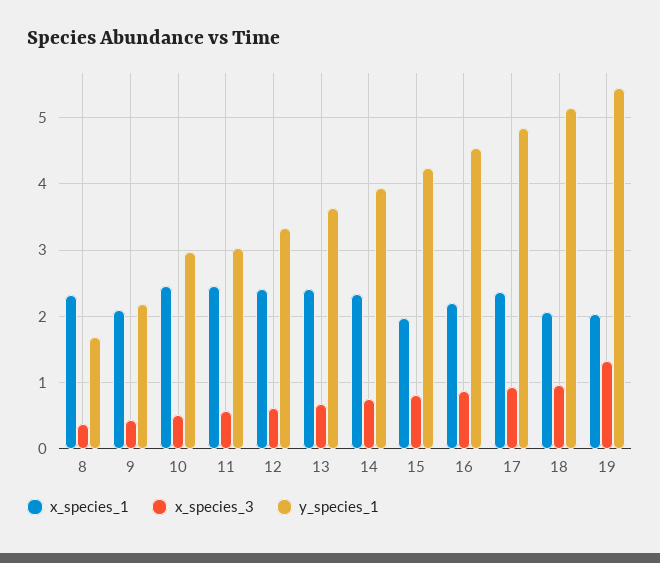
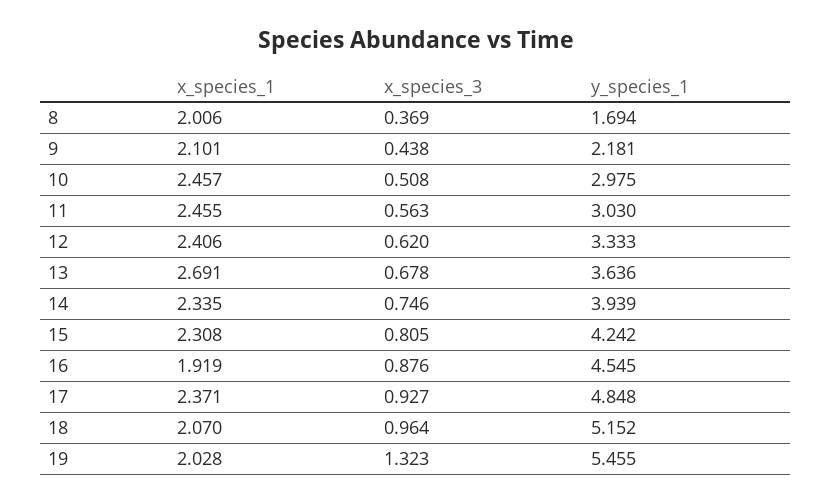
  {
    "x_species_1": {
-     "8": 2.3,
+     "8": 2.006,
      "9": 2.101,
      "10": 2.457,
      "11": 2.455,
      "12": 2.406,
-     "13": 2.4,
+     "13": 2.691,
      "14": 2.335,
-     "15": 2,
+     "15": 2.308,
-     "16": 2.2,
+     "16": 1.919,
      "17": 2.371,
      "18": 2.07,
      "19": 2.028
    },
    "x_species_3": {
      "8": 0.369,
      "9": 0.438,
      "10": 0.508,
      "11": 0.563,
      "12": 0.62,
      "13": 0.678,
      "14": 0.746,
      "15": 0.805,
      "16": 0.876,
      "17": 0.927,
      "18": 0.964,
      "19": 1.323
    },
    "y_species_1": {
      "8": 1.694,
      "9": 2.181,
      "10": 2.975,
      "11": 3.03,
      "12": 3.333,
      "13": 3.636,
      "14": 3.939,
      "15": 4.242,
      "16": 4.545,
      "17": 4.848,
      "18": 5.152,
      "19": 5.455
    }
  }

